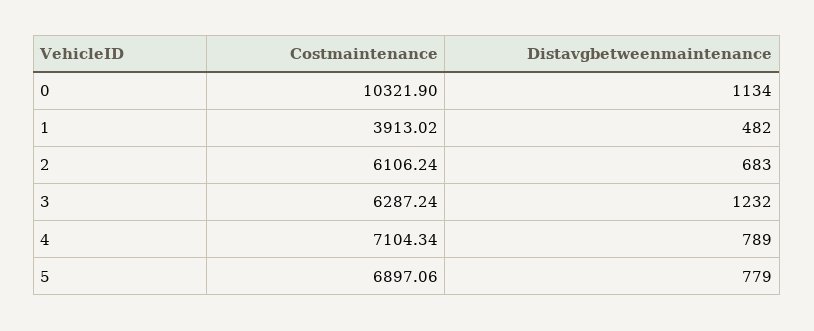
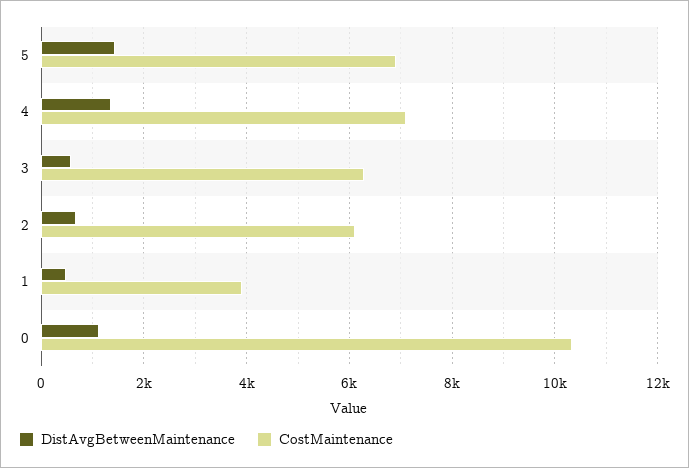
  {
    "Costmaintenance": {
      "0": 10321.9,
      "1": 3913.02,
      "2": 6106.24,
      "3": 6287.24,
      "4": 7104.34,
      "5": 6897.06
    },
    "Distavgbetweenmaintenance": {
      "0": 1134,
      "1": 482,
      "2": 683,
-     "3": 1232,
+     "3": 600,
-     "4": 789,
+     "4": 1400,
-     "5": 779
+     "5": 1400
    }
  }

